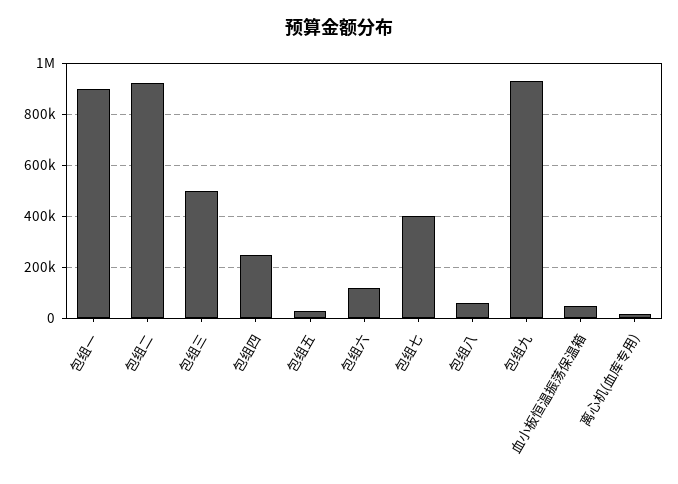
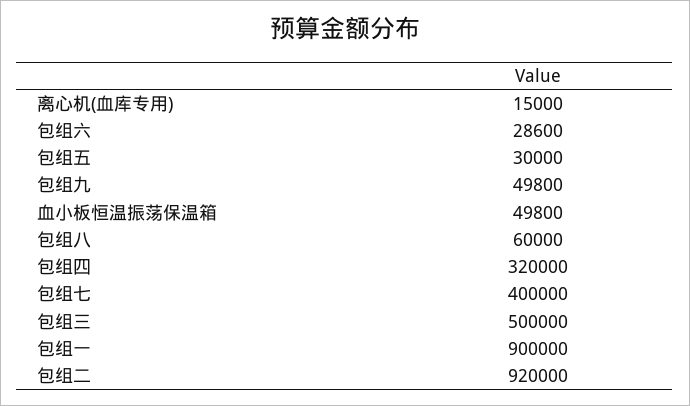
  {
    "包组一": 900000,
    "包组二": 920000,
    "包组三": 500000,
-   "包组四": 250000,
+   "包组四": 320000,
    "包组五": 30000,
-   "包组六": 125000,
+   "包组六": 28600,
    "包组七": 400000,
    "包组八": 60000,
-   "包组九": 925000,
+   "包组九": 49800,
    "血小板恒温振荡保温箱": 49800,
    "离心机(血库专用)": 15000
  }

